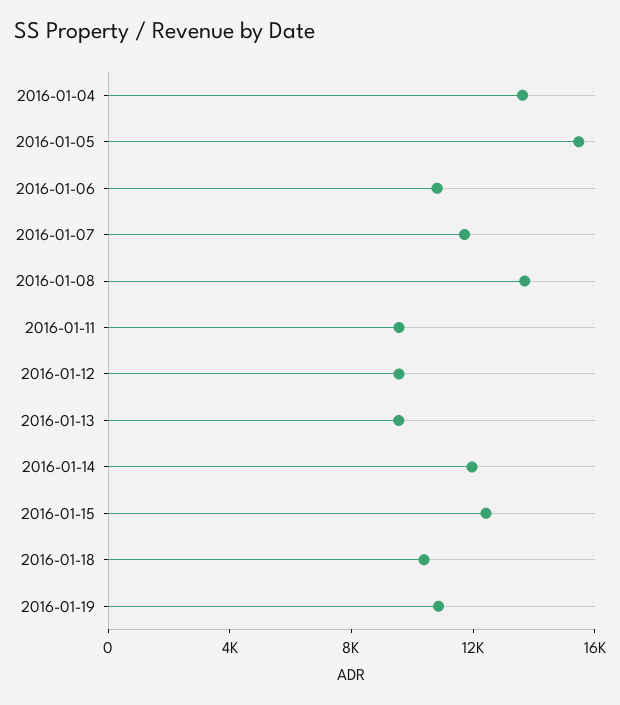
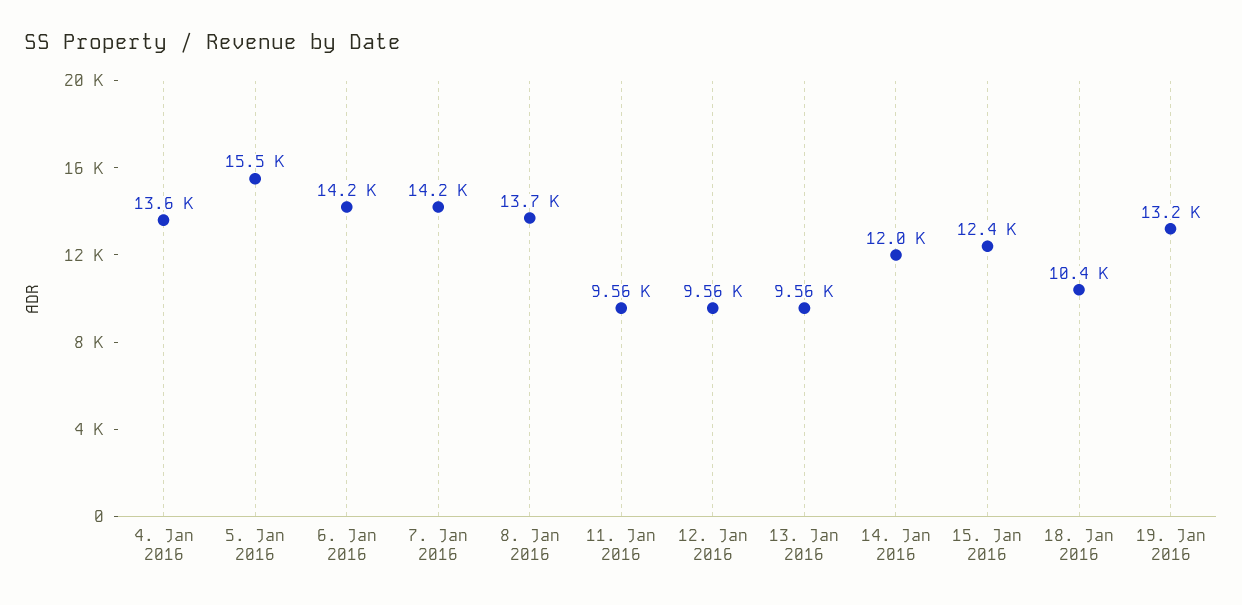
  {
    "2016-01-04": 13600,
    "2016-01-05": 15500,
-   "2016-01-06": 11000,
+   "2016-01-06": 14200,
-   "2016-01-07": 12000,
+   "2016-01-07": 14200,
    "2016-01-08": 13700,
    "2016-01-11": 9560,
    "2016-01-12": 9560,
    "2016-01-13": 9560,
    "2016-01-14": 12000,
    "2016-01-15": 12400,
    "2016-01-18": 10400,
-   "2016-01-19": 11000
+   "2016-01-19": 13200
  }

